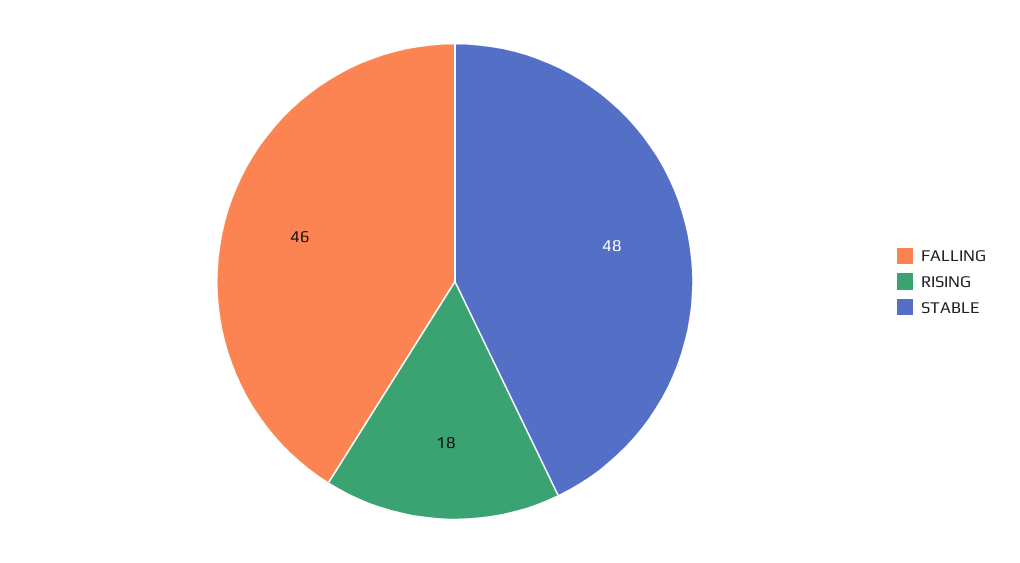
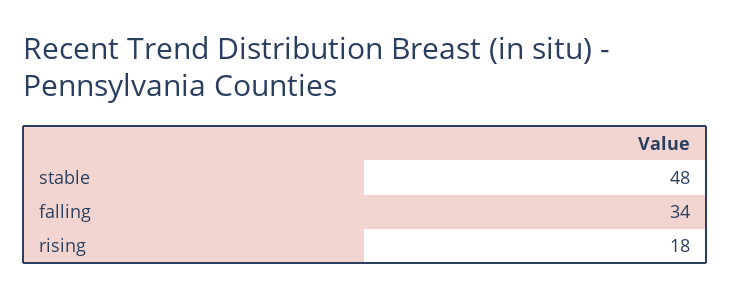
  {
-   "FALLING": 46,
+   "FALLING": 34,
    "RISING": 18,
    "STABLE": 48
  }

